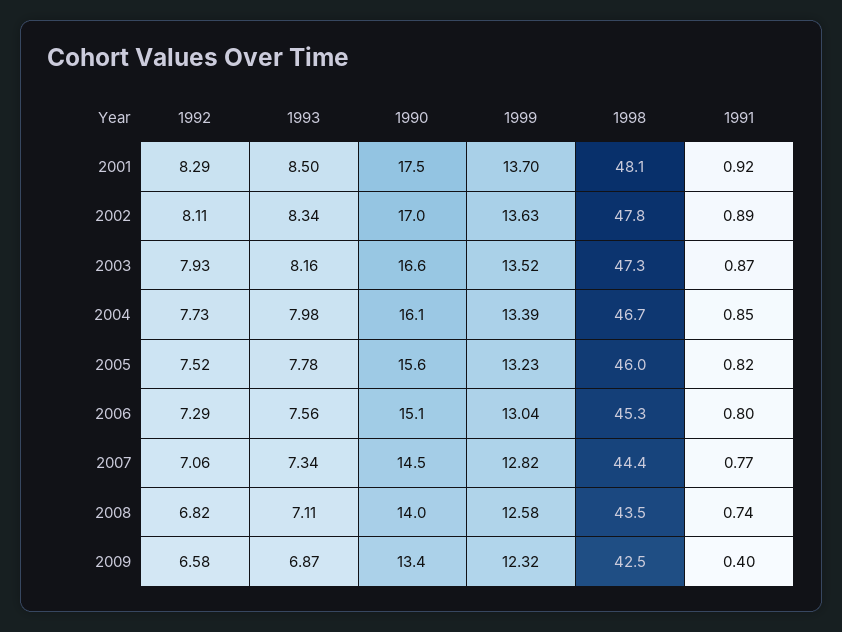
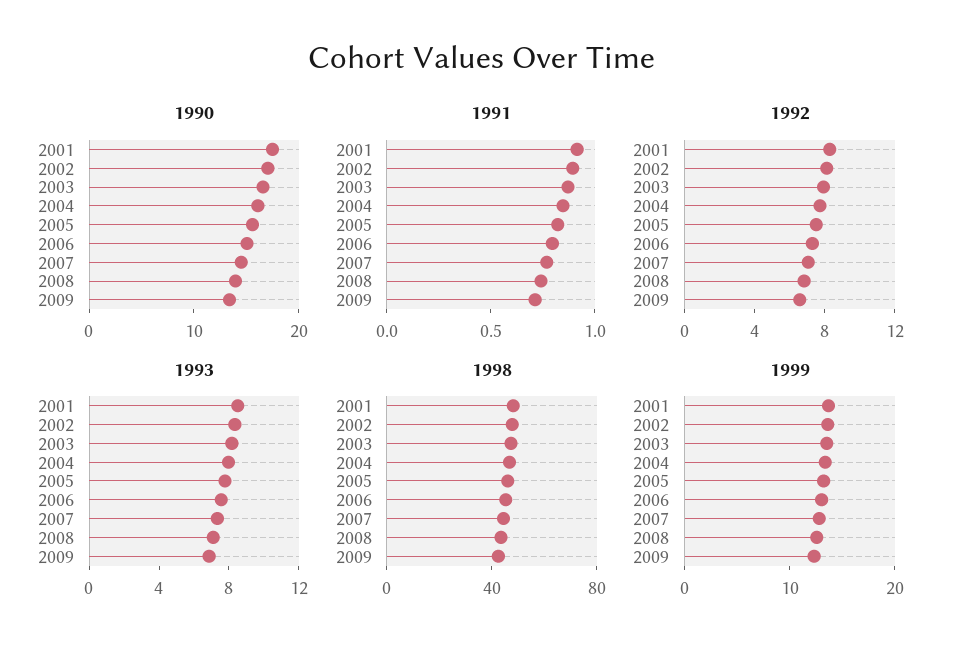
  {
    "1992": {
      "2001": 8.29,
      "2002": 8.11,
      "2003": 7.93,
      "2004": 7.73,
      "2005": 7.52,
      "2006": 7.29,
      "2007": 7.06,
      "2008": 6.82,
      "2009": 6.58
    },
    "1993": {
      "2001": 8.5,
      "2002": 8.34,
      "2003": 8.16,
      "2004": 7.98,
      "2005": 7.78,
      "2006": 7.56,
      "2007": 7.34,
      "2008": 7.11,
      "2009": 6.87
    },
    "1990": {
      "2001": 17.5,
      "2002": 17,
      "2003": 16.6,
      "2004": 16.1,
      "2005": 15.6,
      "2006": 15.1,
      "2007": 14.5,
      "2008": 14,
      "2009": 13.4
    },
    "1999": {
      "2001": 13.7,
      "2002": 13.63,
      "2003": 13.52,
      "2004": 13.39,
      "2005": 13.23,
      "2006": 13.04,
      "2007": 12.82,
      "2008": 12.58,
      "2009": 12.32
    },
    "1998": {
      "2001": 48.1,
      "2002": 47.8,
      "2003": 47.3,
      "2004": 46.7,
      "2005": 46,
      "2006": 45.3,
      "2007": 44.4,
      "2008": 43.5,
      "2009": 42.5
    },
    "1991": {
      "2001": 0.92,
      "2002": 0.89,
      "2003": 0.87,
      "2004": 0.85,
      "2005": 0.82,
      "2006": 0.8,
      "2007": 0.77,
      "2008": 0.74,
-     "2009": 0.4
+     "2009": 0.7
    }
  }

